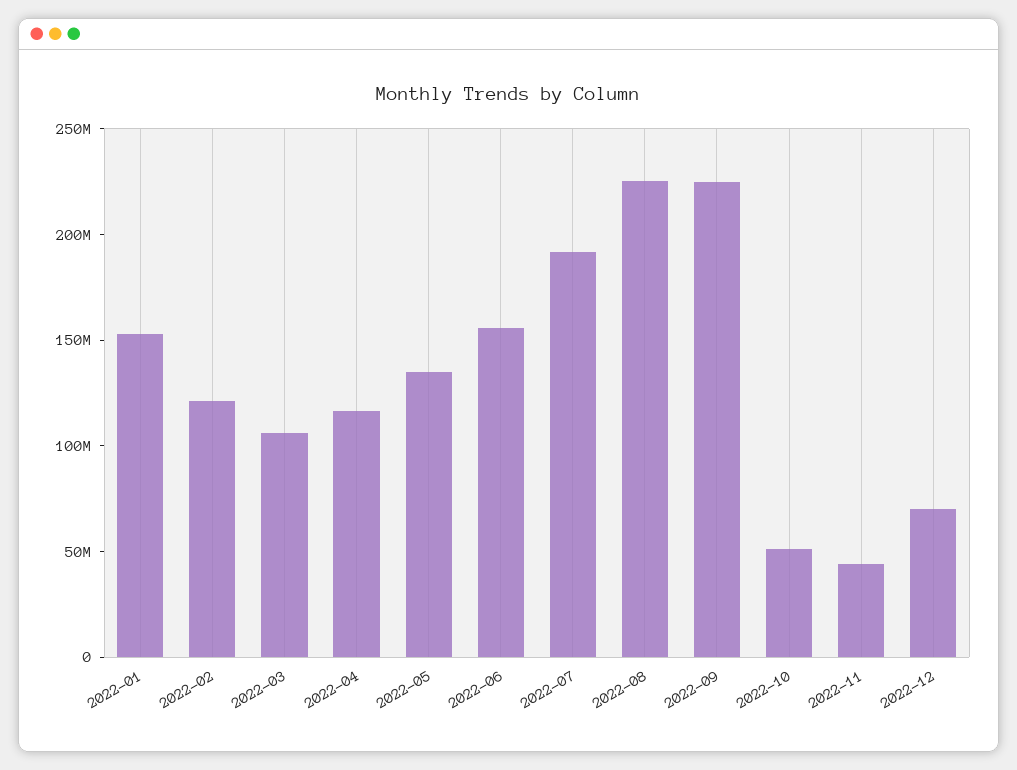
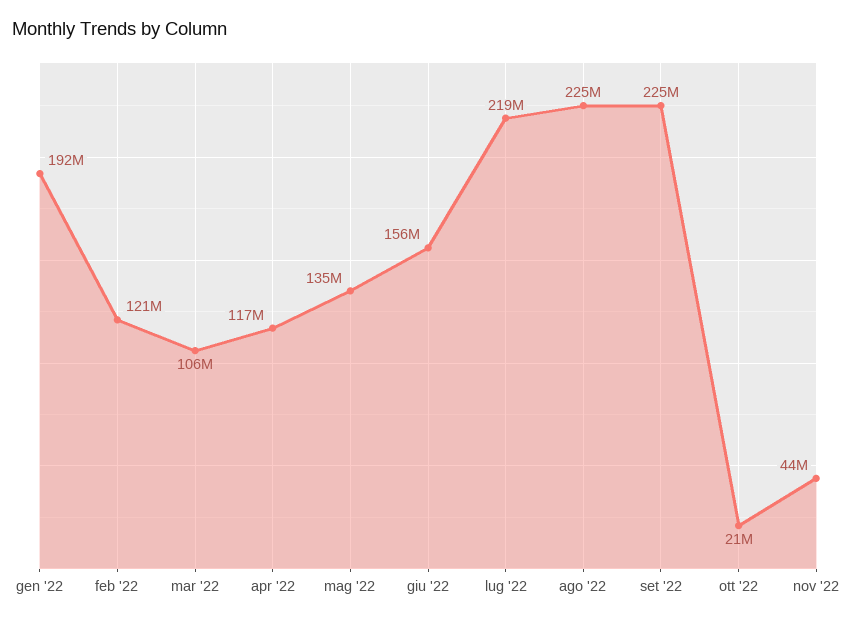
  {
-   "2022-01": 150000000,
+   "2022-01": 192000000,
    "2022-02": 121000000,
    "2022-03": 106000000,
    "2022-04": 117000000,
    "2022-05": 135000000,
    "2022-06": 156000000,
-   "2022-07": 190000000,
+   "2022-07": 219000000,
    "2022-08": 225000000,
    "2022-09": 225000000,
-   "2022-10": 50000000,
+   "2022-10": 21000000,
-   "2022-11": 44000000,
+   "2022-11": 44000000
-   "2022-12": 70000000
  }

